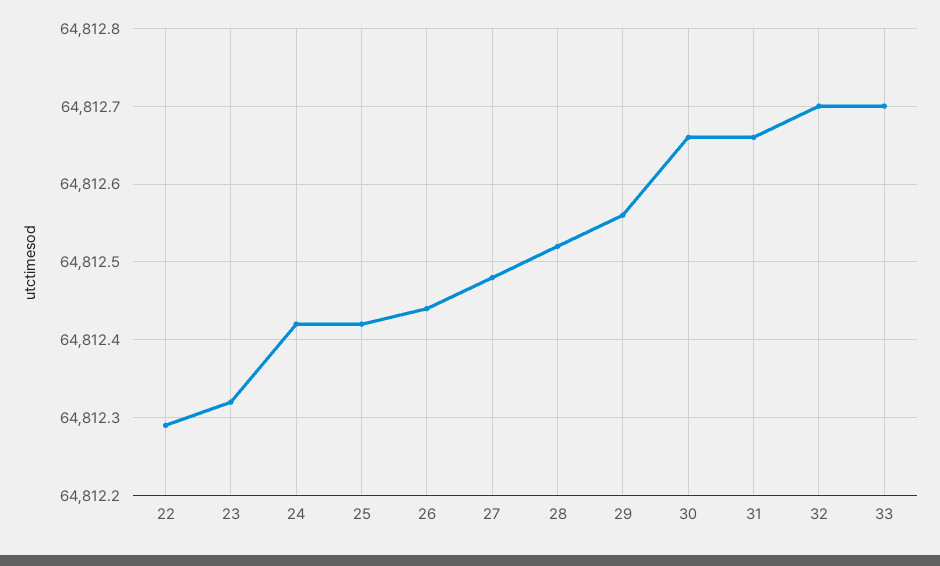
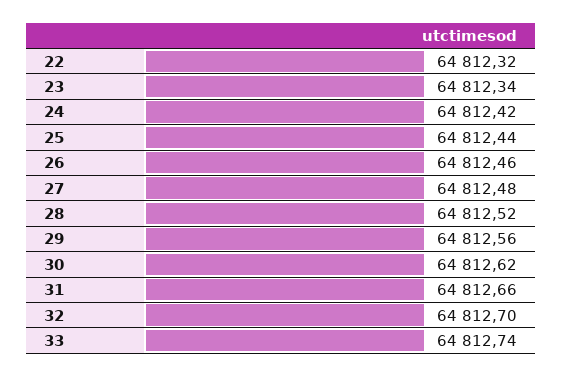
  {
-   "22": 64812.29,
+   "22": 64812.32,
-   "23": 64812.32,
+   "23": 64812.34,
    "24": 64812.42,
-   "25": 64812.42,
+   "25": 64812.44,
-   "26": 64812.44,
+   "26": 64812.46,
    "27": 64812.48,
    "28": 64812.52,
    "29": 64812.56,
-   "30": 64812.66,
+   "30": 64812.62,
    "31": 64812.66,
    "32": 64812.7,
-   "33": 64812.7
+   "33": 64812.74
  }

